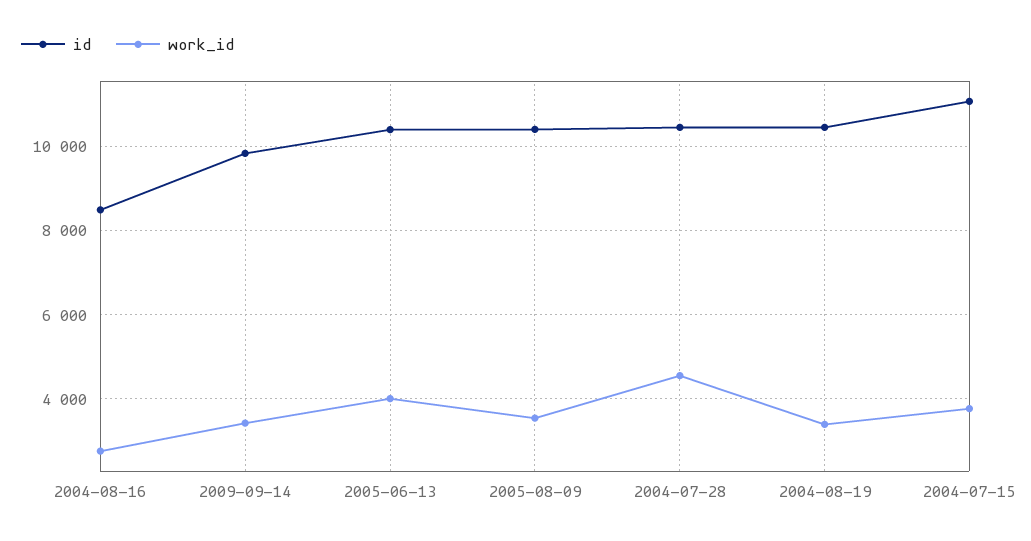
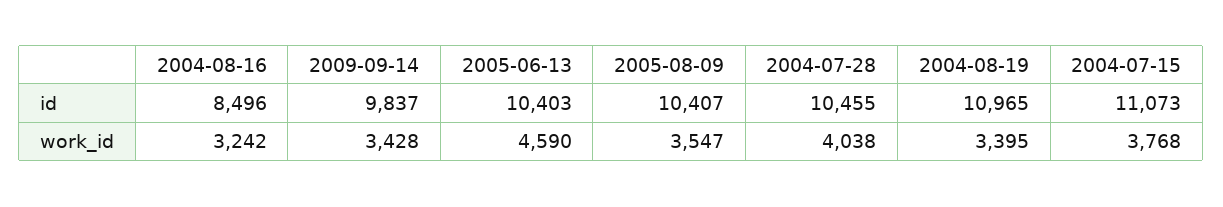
  {
    "id": {
      "2004-08-16": 8496,
      "2009-09-14": 9837,
      "2005-06-13": 10403,
      "2005-08-09": 10407,
      "2004-07-28": 10455,
-     "2004-08-19": 10400,
+     "2004-08-19": 10965,
      "2004-07-15": 11073
    },
    "work_id": {
-     "2004-08-16": 2800,
+     "2004-08-16": 3242,
      "2009-09-14": 3428,
-     "2005-06-13": 4000,
+     "2005-06-13": 4590,
      "2005-08-09": 3547,
-     "2004-07-28": 4600,
+     "2004-07-28": 4038,
      "2004-08-19": 3395,
      "2004-07-15": 3768
    }
  }

